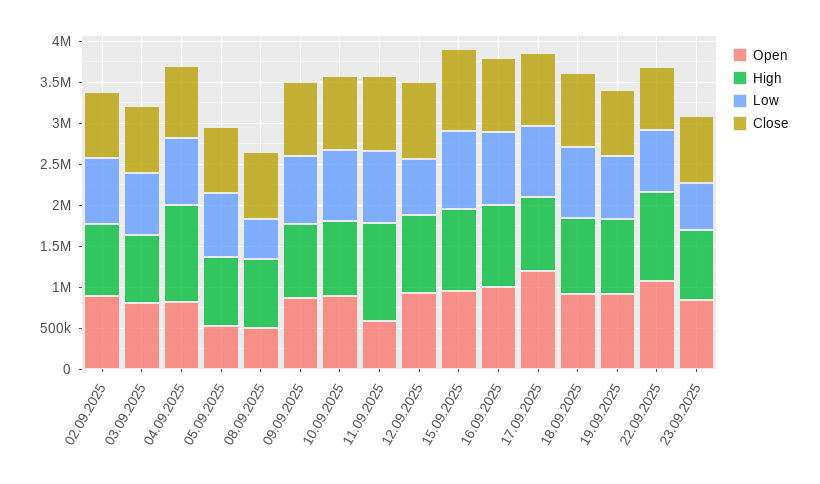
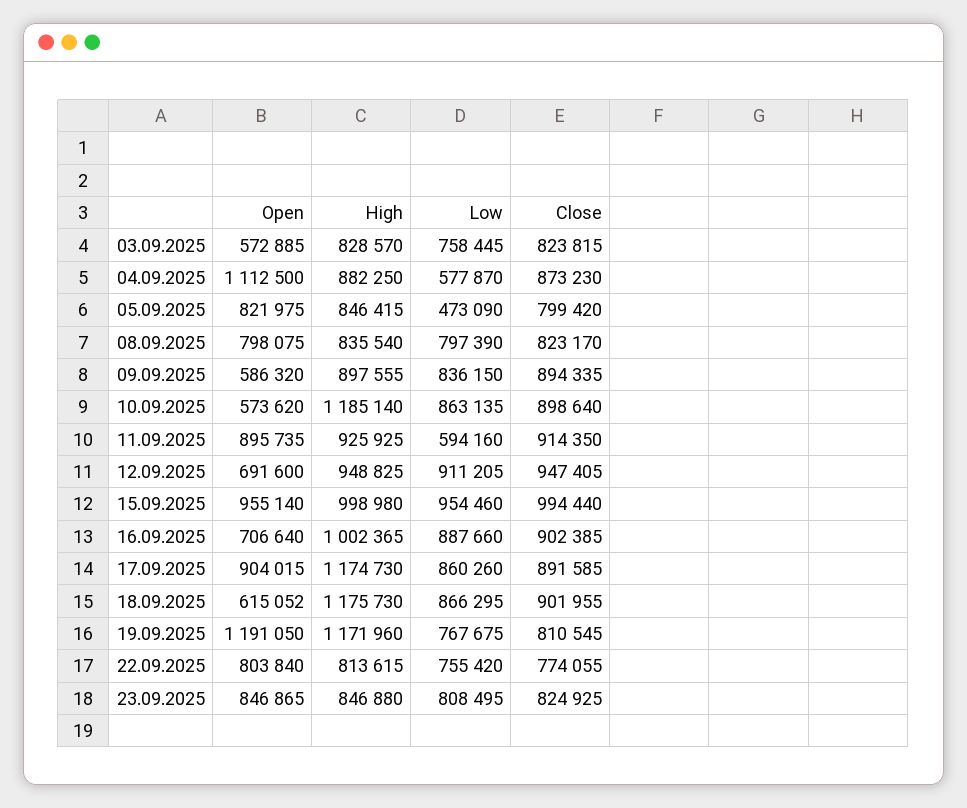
  {
    "Open": {
-     "02.09.2025": 900000,
-     "03.09.2025": 800000,
+     "03.09.2025": 572885,
-     "04.09.2025": 800000,
+     "04.09.2025": 1112500,
-     "05.09.2025": 500000,
+     "05.09.2025": 821975,
-     "08.09.2025": 500000,
+     "08.09.2025": 798075,
-     "09.09.2025": 900000,
+     "09.09.2025": 586320,
-     "10.09.2025": 900000,
+     "10.09.2025": 573620,
-     "11.09.2025": 600000,
+     "11.09.2025": 895735,
-     "12.09.2025": 900000,
+     "12.09.2025": 691600,
      "15.09.2025": 955140,
-     "16.09.2025": 1000000,
+     "16.09.2025": 706640,
-     "17.09.2025": 1200000,
+     "17.09.2025": 904015,
-     "18.09.2025": 900000,
+     "18.09.2025": 615052,
-     "19.09.2025": 900000,
+     "19.09.2025": 1191050,
-     "22.09.2025": 1100000,
+     "22.09.2025": 803840,
      "23.09.2025": 846865
    },
    "High": {
-     "02.09.2025": 900000,
      "03.09.2025": 828570,
-     "04.09.2025": 1200000,
+     "04.09.2025": 882250,
      "05.09.2025": 846415,
      "08.09.2025": 835540,
      "09.09.2025": 897555,
-     "10.09.2025": 900000,
+     "10.09.2025": 1185140,
-     "11.09.2025": 1200000,
+     "11.09.2025": 925925,
      "12.09.2025": 948825,
      "15.09.2025": 998980,
      "16.09.2025": 1002365,
-     "17.09.2025": 900000,
+     "17.09.2025": 1174730,
-     "18.09.2025": 900000,
+     "18.09.2025": 1175730,
-     "19.09.2025": 900000,
+     "19.09.2025": 1171960,
-     "22.09.2025": 1100000,
+     "22.09.2025": 813615,
      "23.09.2025": 846880
    },
    "Low": {
-     "02.09.2025": 800000,
      "03.09.2025": 758445,
-     "04.09.2025": 800000,
+     "04.09.2025": 577870,
-     "05.09.2025": 800000,
+     "05.09.2025": 473090,
-     "08.09.2025": 500000,
+     "08.09.2025": 797390,
      "09.09.2025": 836150,
      "10.09.2025": 863135,
-     "11.09.2025": 900000,
+     "11.09.2025": 594160,
-     "12.09.2025": 700000,
+     "12.09.2025": 911205,
      "15.09.2025": 954460,
      "16.09.2025": 887660,
      "17.09.2025": 860260,
      "18.09.2025": 866295,
      "19.09.2025": 767675,
      "22.09.2025": 755420,
-     "23.09.2025": 600000
+     "23.09.2025": 808495
    },
    "Close": {
-     "02.09.2025": 800000,
      "03.09.2025": 823815,
      "04.09.2025": 873230,
      "05.09.2025": 799420,
      "08.09.2025": 823170,
      "09.09.2025": 894335,
      "10.09.2025": 898640,
      "11.09.2025": 914350,
      "12.09.2025": 947405,
      "15.09.2025": 994440,
      "16.09.2025": 902385,
      "17.09.2025": 891585,
      "18.09.2025": 901955,
      "19.09.2025": 810545,
      "22.09.2025": 774055,
      "23.09.2025": 824925
    }
  }

